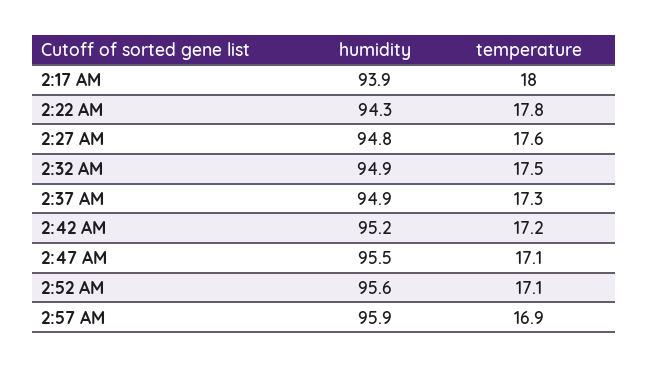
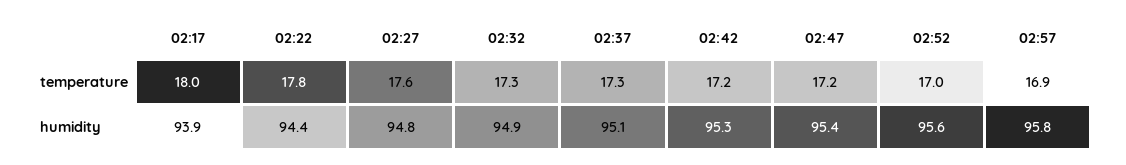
  {
    "humidity": {
      "2:17 AM": 93.9,
-     "2:22 AM": 94.3,
+     "2:22 AM": 94.4,
      "2:27 AM": 94.8,
      "2:32 AM": 94.9,
-     "2:37 AM": 94.9,
+     "2:37 AM": 95.1,
-     "2:42 AM": 95.2,
+     "2:42 AM": 95.3,
-     "2:47 AM": 95.5,
+     "2:47 AM": 95.4,
      "2:52 AM": 95.6,
-     "2:57 AM": 95.9
+     "2:57 AM": 95.8
    },
    "temperature": {
      "2:17 AM": 18,
      "2:22 AM": 17.8,
      "2:27 AM": 17.6,
-     "2:32 AM": 17.5,
+     "2:32 AM": 17.3,
      "2:37 AM": 17.3,
      "2:42 AM": 17.2,
-     "2:47 AM": 17.1,
+     "2:47 AM": 17.2,
-     "2:52 AM": 17.1,
+     "2:52 AM": 17,
      "2:57 AM": 16.9
    }
  }

